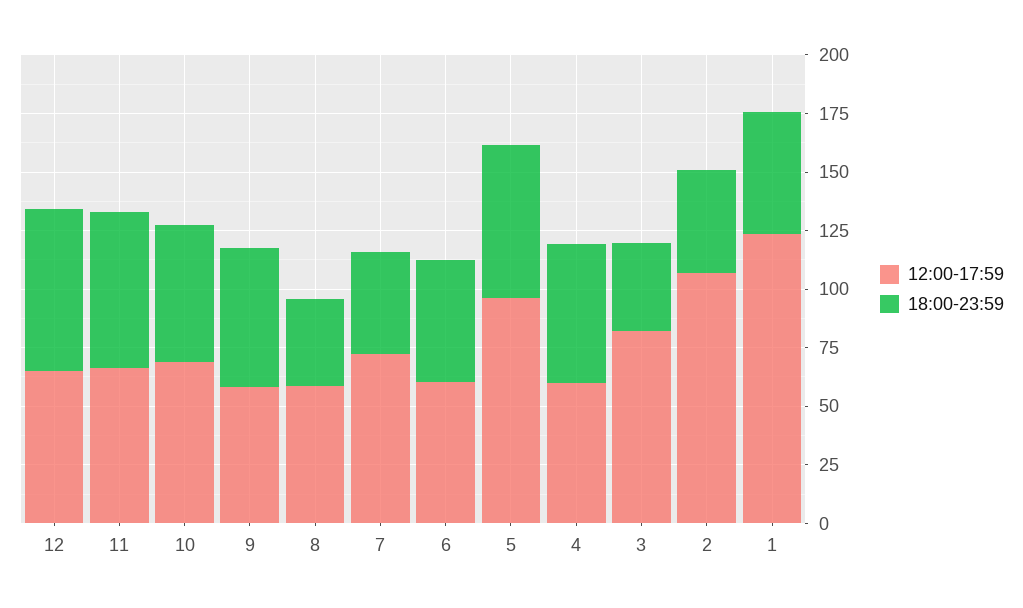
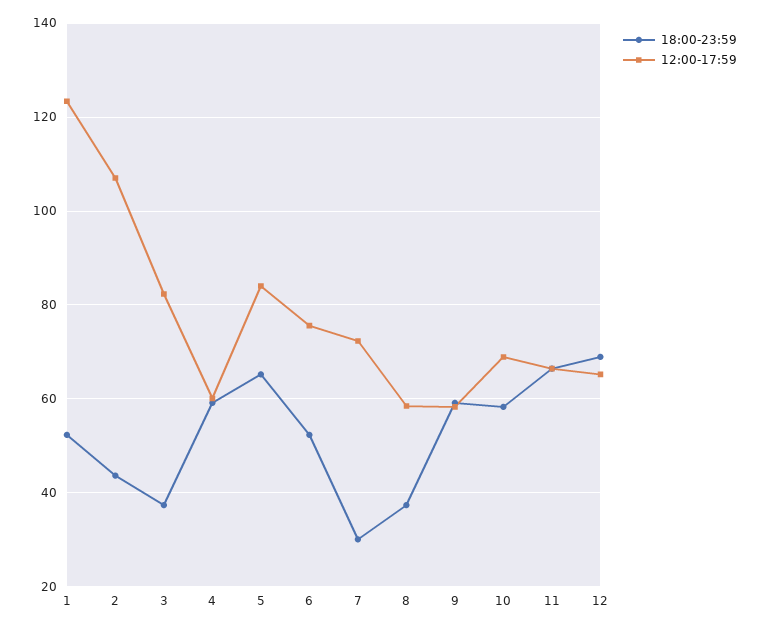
  {
    "12:00-17:59": {
      "12": 66,
      "11": 66,
      "10": 68,
      "9": 58,
      "8": 58,
      "7": 72,
-     "6": 60,
+     "6": 76,
-     "5": 95,
+     "5": 84,
      "4": 60,
      "3": 82,
      "2": 108,
      "1": 124
    },
    "18:00-23:59": {
      "12": 68,
      "11": 66,
      "10": 58,
      "9": 60,
      "8": 38,
-     "7": 45,
+     "7": 30,
      "6": 52,
      "5": 66,
      "4": 60,
      "3": 38,
      "2": 44,
      "1": 52
    }
  }

